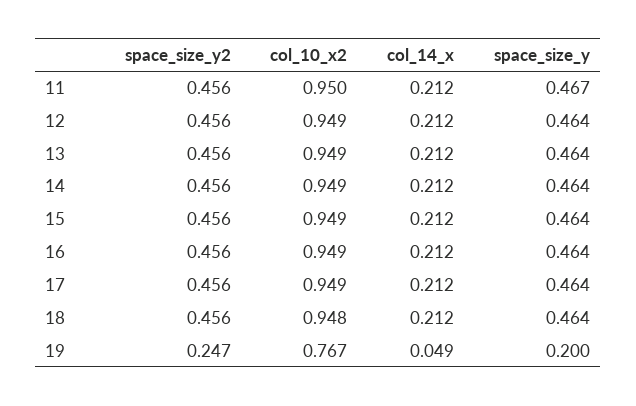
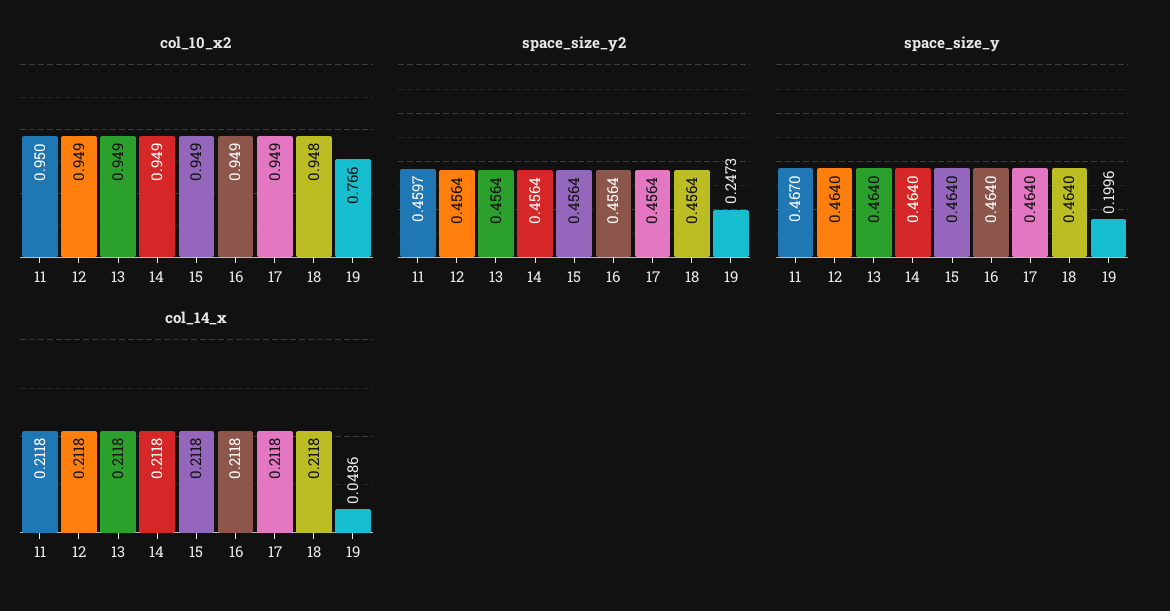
  {
    "space_size_y2": {
-     "11": 0.456,
+     "11": 0.4597,
      "12": 0.4564,
      "13": 0.4564,
      "14": 0.4564,
      "15": 0.4564,
      "16": 0.4564,
      "17": 0.4564,
      "18": 0.4564,
      "19": 0.2473
    },
    "col_10_x2": {
      "11": 0.95,
      "12": 0.949,
      "13": 0.949,
      "14": 0.949,
      "15": 0.949,
      "16": 0.949,
      "17": 0.949,
      "18": 0.948,
-     "19": 0.767
+     "19": 0.766
    },
    "col_14_x": {
      "11": 0.2118,
      "12": 0.2118,
      "13": 0.2118,
      "14": 0.2118,
      "15": 0.2118,
      "16": 0.2118,
      "17": 0.2118,
      "18": 0.2118,
      "19": 0.0486
    },
    "space_size_y": {
      "11": 0.467,
      "12": 0.464,
      "13": 0.464,
      "14": 0.464,
      "15": 0.464,
      "16": 0.464,
      "17": 0.464,
      "18": 0.464,
      "19": 0.1996
    }
  }

